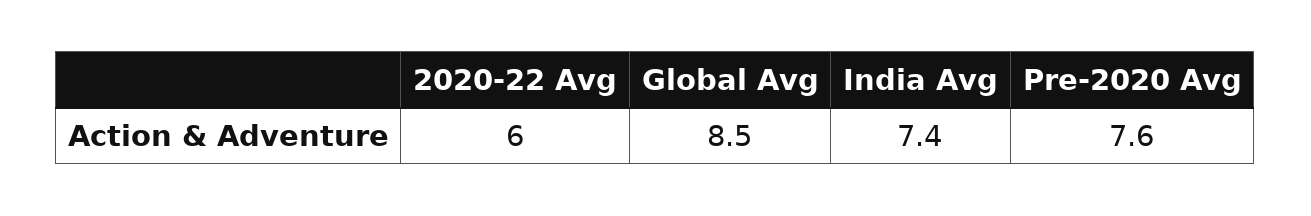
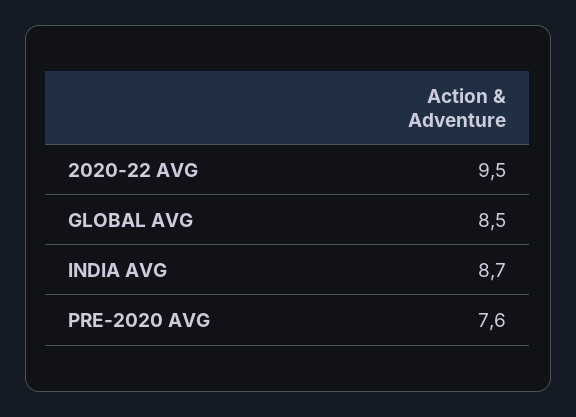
  {
-   "2020-22 Avg": 6,
+   "2020-22 Avg": 9.5,
    "Global Avg": 8.5,
-   "India Avg": 7.4,
+   "India Avg": 8.7,
    "Pre-2020 Avg": 7.6
  }

